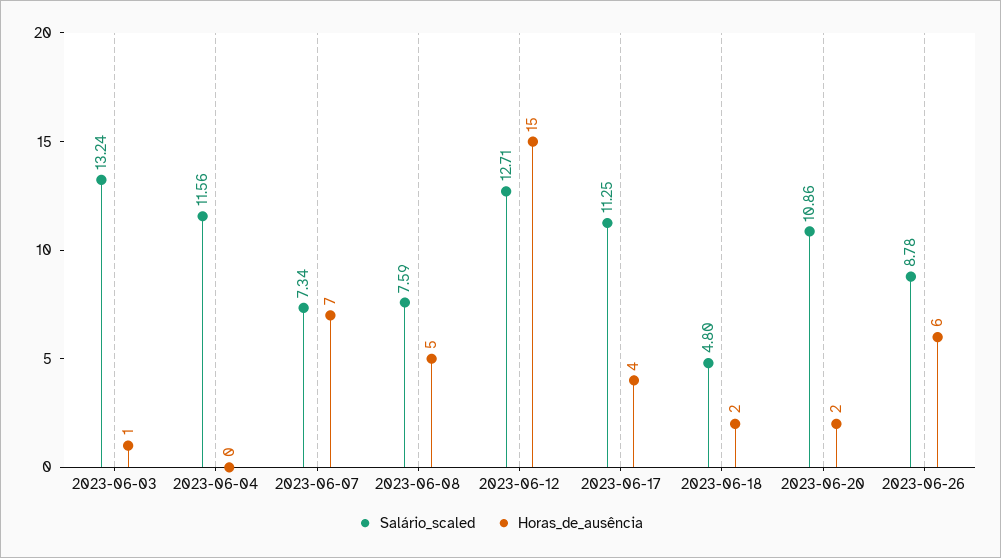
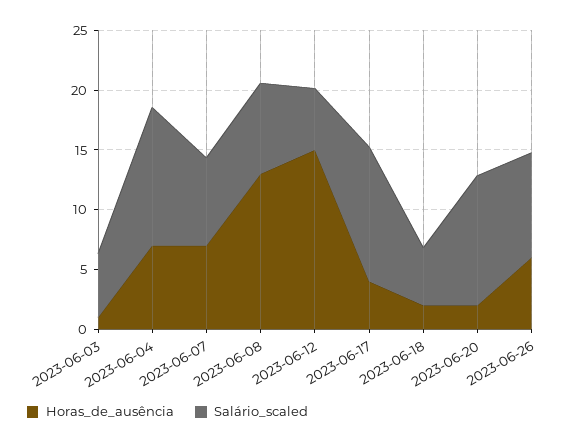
  {
    "Salário_scaled": {
-     "2023-06-03": 13.24,
+     "2023-06-03": 5,
      "2023-06-04": 11.56,
      "2023-06-07": 7.34,
      "2023-06-08": 7.59,
-     "2023-06-12": 12.71,
+     "2023-06-12": 5,
      "2023-06-17": 11.25,
      "2023-06-18": 4.8,
      "2023-06-20": 10.86,
      "2023-06-26": 8.78
    },
    "Horas_de_ausência": {
      "2023-06-03": 1,
-     "2023-06-04": 0,
+     "2023-06-04": 7,
      "2023-06-07": 7,
-     "2023-06-08": 5,
+     "2023-06-08": 13,
      "2023-06-12": 15,
      "2023-06-17": 4,
      "2023-06-18": 2,
      "2023-06-20": 2,
      "2023-06-26": 6
    }
  }

